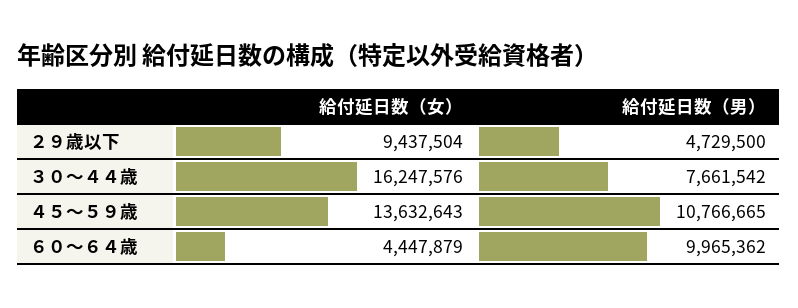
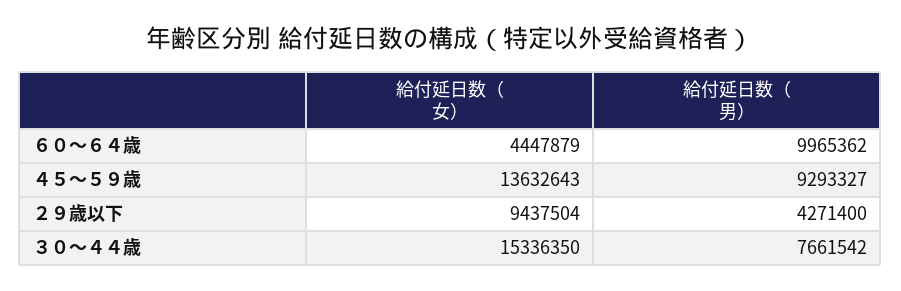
  {
    "給付延日数（女）": {
      "２９歳以下": 9437504,
-     "３０～４４歳": 16247576,
+     "３０～４４歳": 15336350,
      "４５～５９歳": 13632643,
      "６０～６４歳": 4447879
    },
    "給付延日数（男）": {
-     "２９歳以下": 4729500,
+     "２９歳以下": 4271400,
      "３０～４４歳": 7661542,
-     "４５～５９歳": 10766665,
+     "４５～５９歳": 9293327,
      "６０～６４歳": 9965362
    }
  }

